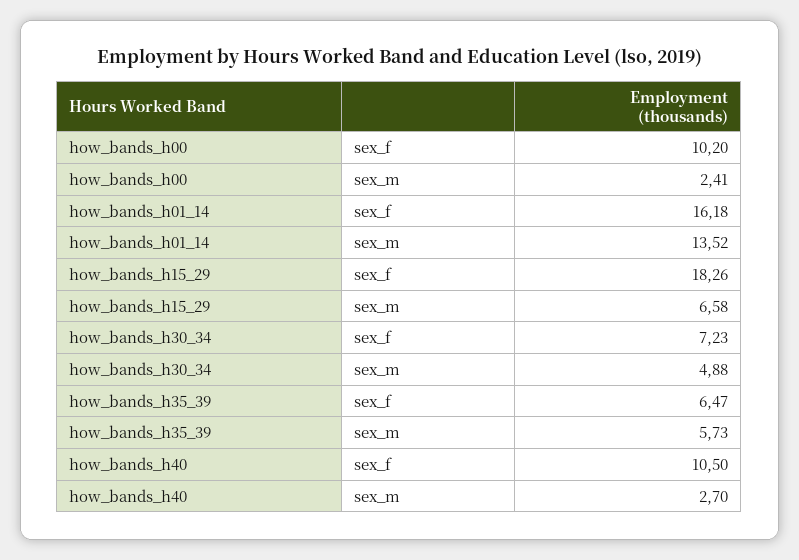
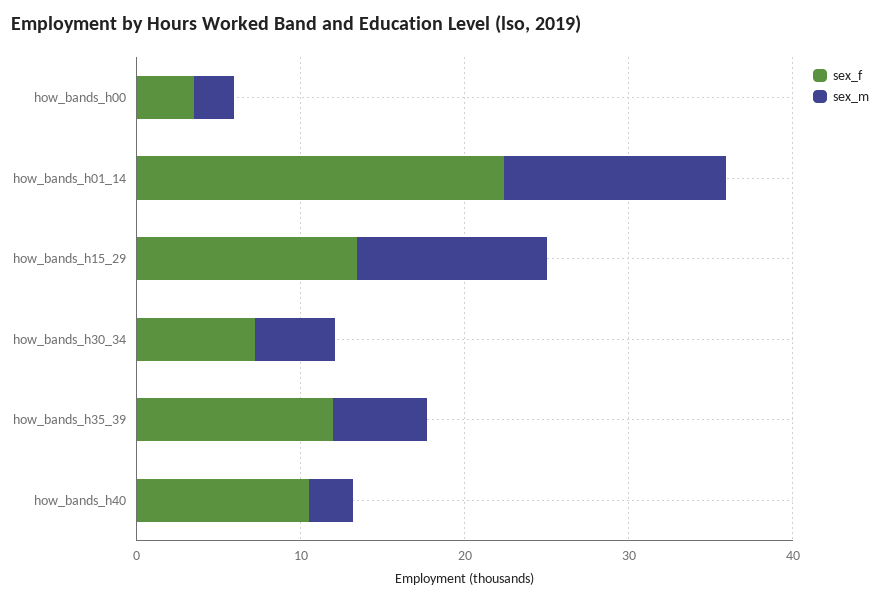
  {
    "sex_f": {
-     "how_bands_h00": 10.2,
+     "how_bands_h00": 4,
-     "how_bands_h01_14": 16.18,
+     "how_bands_h01_14": 22,
-     "how_bands_h15_29": 18.26,
+     "how_bands_h15_29": 14,
      "how_bands_h30_34": 7.23,
-     "how_bands_h35_39": 6.47,
+     "how_bands_h35_39": 12,
      "how_bands_h40": 10.5
    },
    "sex_m": {
      "how_bands_h00": 2.41,
      "how_bands_h01_14": 13.52,
-     "how_bands_h15_29": 6.58,
+     "how_bands_h15_29": 12,
      "how_bands_h30_34": 4.88,
      "how_bands_h35_39": 5.73,
      "how_bands_h40": 2.7
    }
  }

